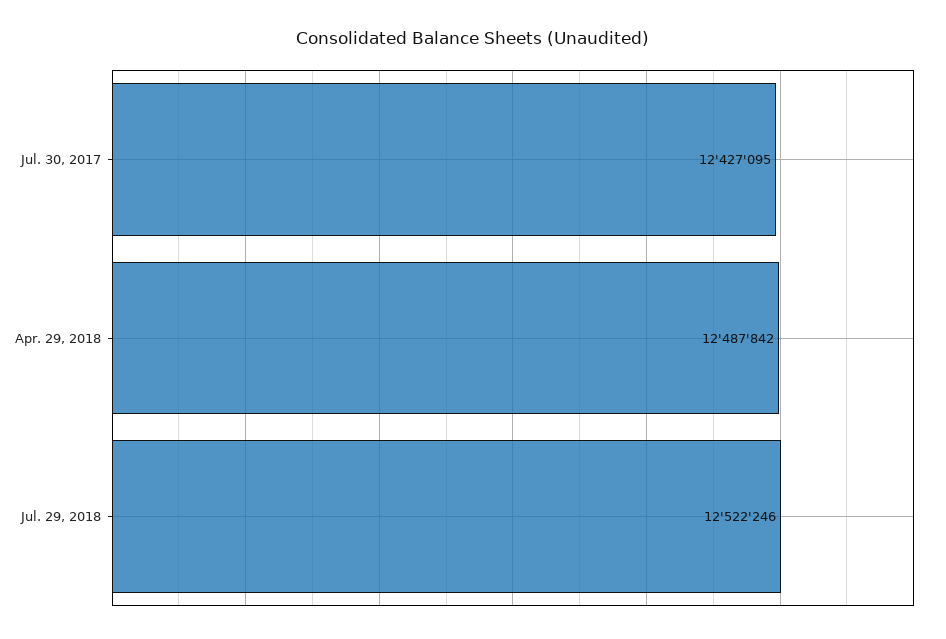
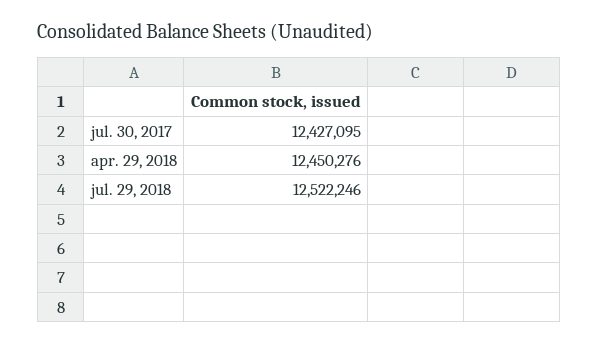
  {
    "Jul. 30, 2017": 12427095,
-   "Apr. 29, 2018": 12487842,
+   "Apr. 29, 2018": 12450276,
    "Jul. 29, 2018": 12522246
  }

